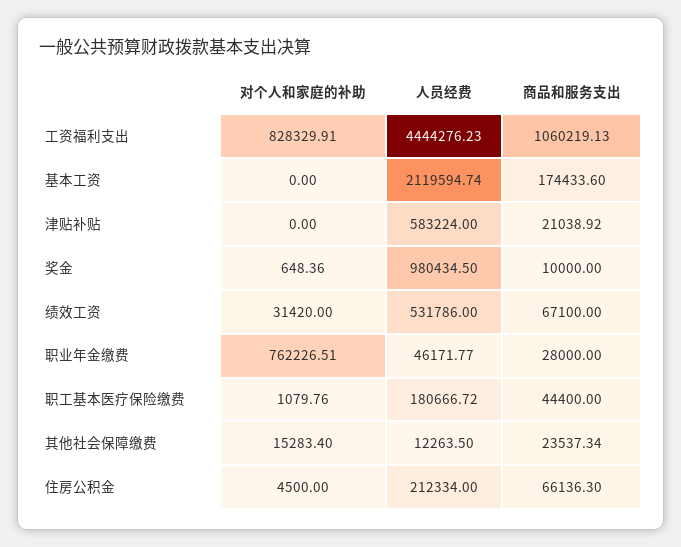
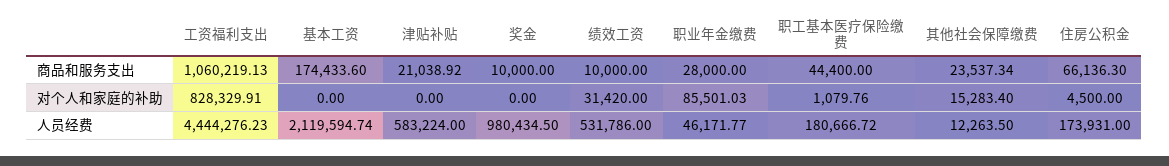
  {
    "对个人和家庭的补助": {
      "工资福利支出": 828329.91,
      "基本工资": 0,
      "津贴补贴": 0,
-     "奖金": 648.36,
+     "奖金": 0,
      "绩效工资": 31420,
-     "职业年金缴费": 762226.51,
+     "职业年金缴费": 85501.03,
      "职工基本医疗保险缴费": 1079.76,
      "其他社会保障缴费": 15283.4,
      "住房公积金": 4500
    },
    "人员经费": {
      "工资福利支出": 4444276.23,
      "基本工资": 2119594.74,
      "津贴补贴": 583224,
      "奖金": 980434.5,
      "绩效工资": 531786,
      "职业年金缴费": 46171.77,
      "职工基本医疗保险缴费": 180666.72,
      "其他社会保障缴费": 12263.5,
-     "住房公积金": 212334
+     "住房公积金": 173931
    },
    "商品和服务支出": {
      "工资福利支出": 1060219.13,
      "基本工资": 174433.6,
      "津贴补贴": 21038.92,
      "奖金": 10000,
-     "绩效工资": 67100,
+     "绩效工资": 10000,
      "职业年金缴费": 28000,
      "职工基本医疗保险缴费": 44400,
      "其他社会保障缴费": 23537.34,
      "住房公积金": 66136.3
    }
  }

